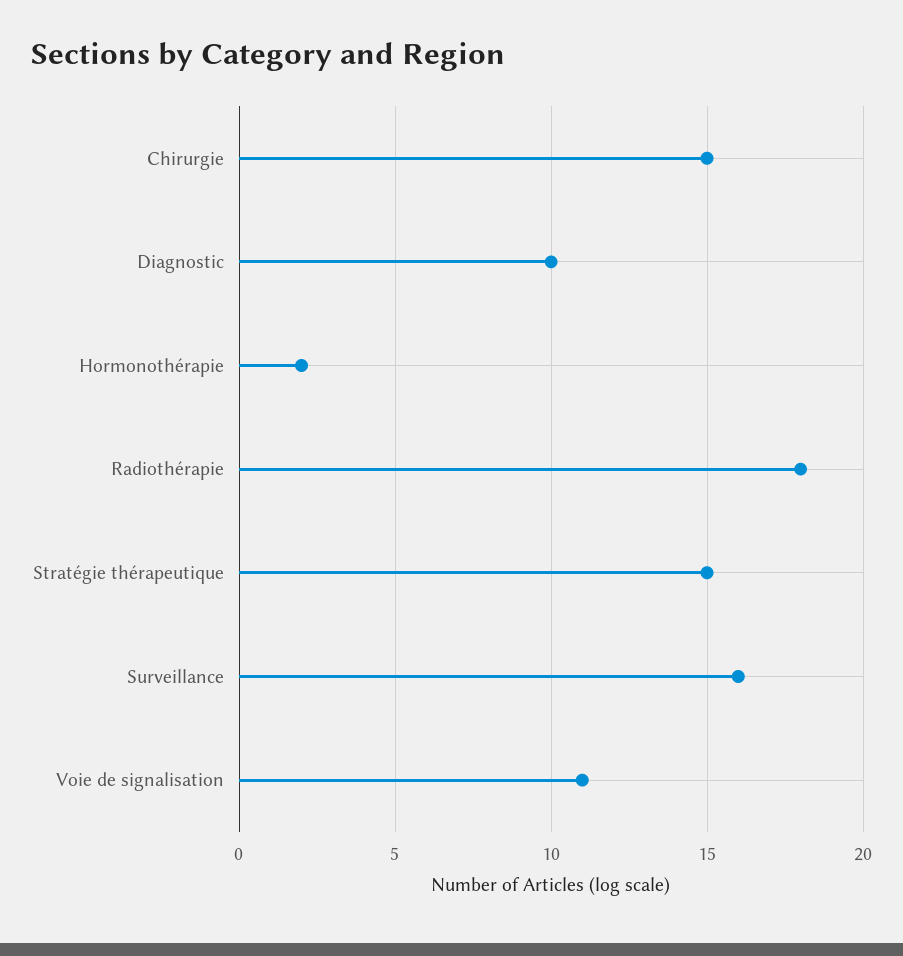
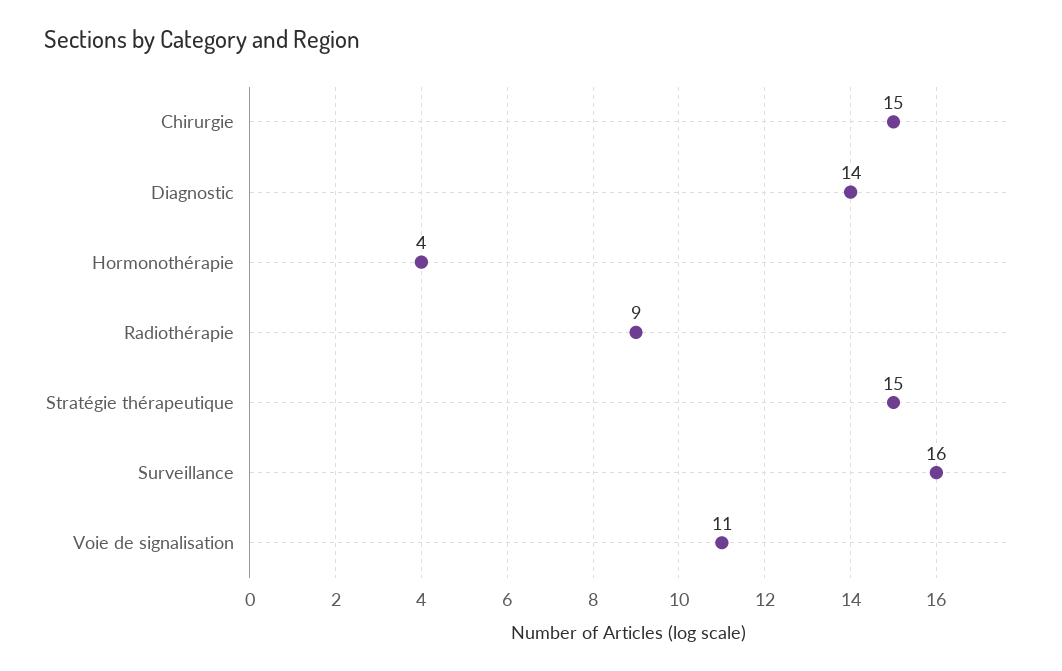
  {
    "Chirurgie": 15,
-   "Diagnostic": 10,
+   "Diagnostic": 14,
-   "Hormonothérapie": 2,
+   "Hormonothérapie": 4,
-   "Radiothérapie": 18,
+   "Radiothérapie": 9,
    "Stratégie thérapeutique": 15,
    "Surveillance": 16,
    "Voie de signalisation": 11
  }

